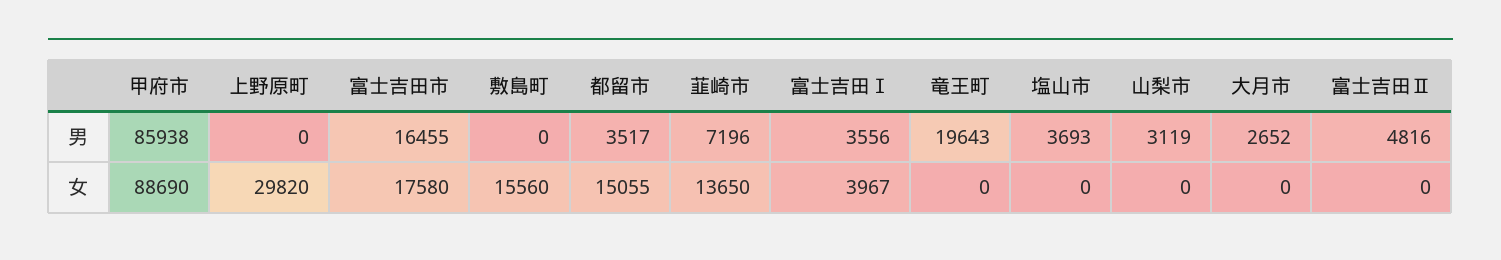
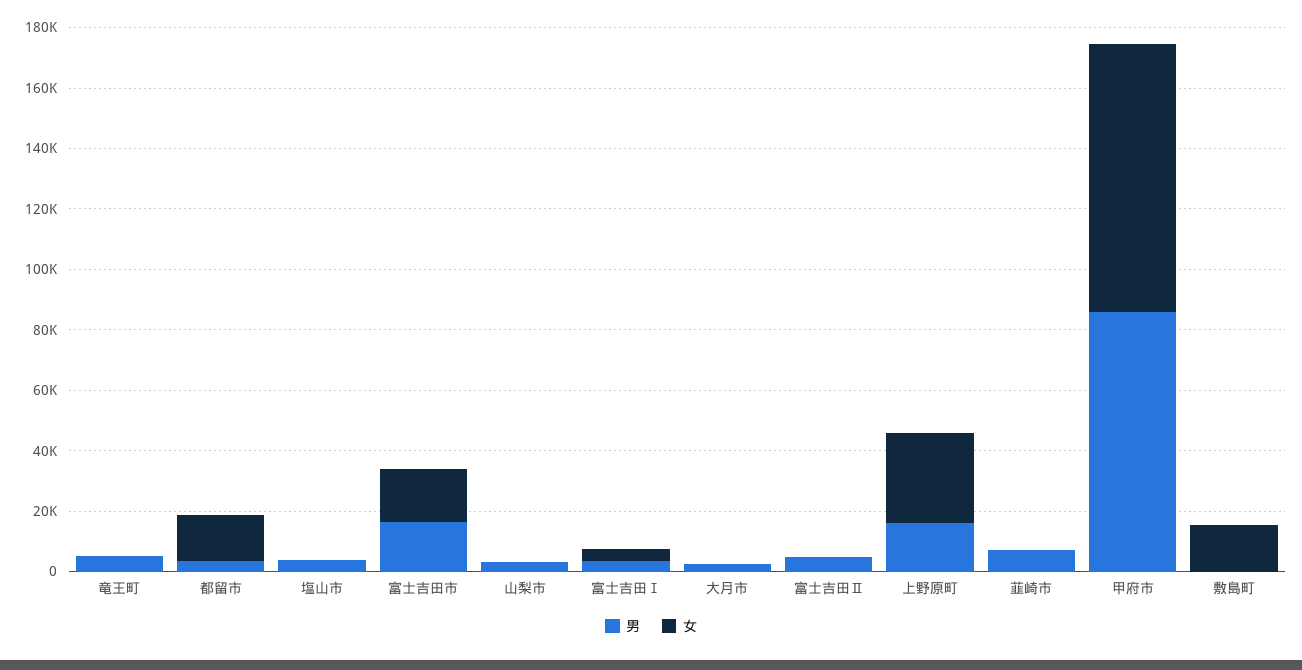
  {
    "男": {
      "甲府市": 85938,
-     "上野原町": 0,
+     "上野原町": 15000,
      "富士吉田市": 16455,
      "敷島町": 0,
      "都留市": 3517,
      "韮崎市": 7196,
      "富士吉田Ⅰ": 3556,
-     "竜王町": 19643,
+     "竜王町": 5000,
      "塩山市": 3693,
      "山梨市": 3119,
      "大月市": 2652,
      "富士吉田Ⅱ": 4816
    },
    "女": {
      "甲府市": 88690,
      "上野原町": 29820,
      "富士吉田市": 17580,
      "敷島町": 15560,
      "都留市": 15055,
-     "韮崎市": 13650,
+     "韮崎市": 0,
      "富士吉田Ⅰ": 3967,
      "竜王町": 0,
      "塩山市": 0,
      "山梨市": 0,
      "大月市": 0,
      "富士吉田Ⅱ": 0
    }
  }

